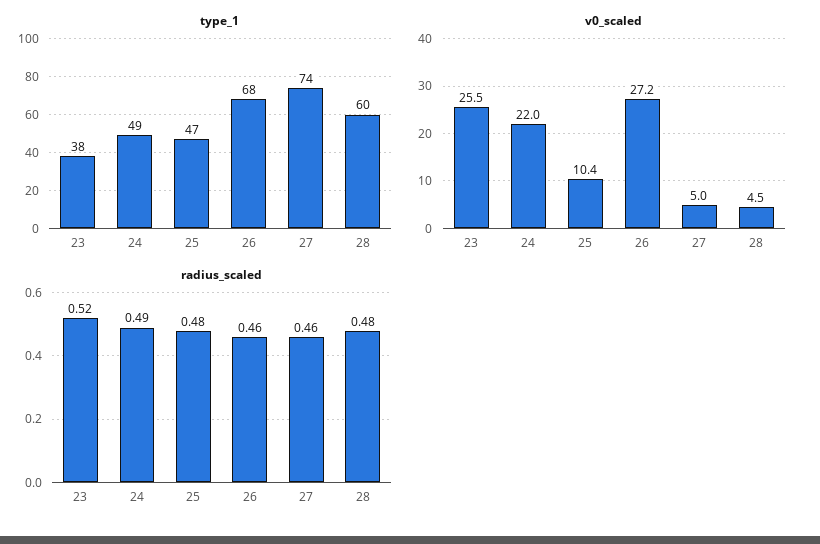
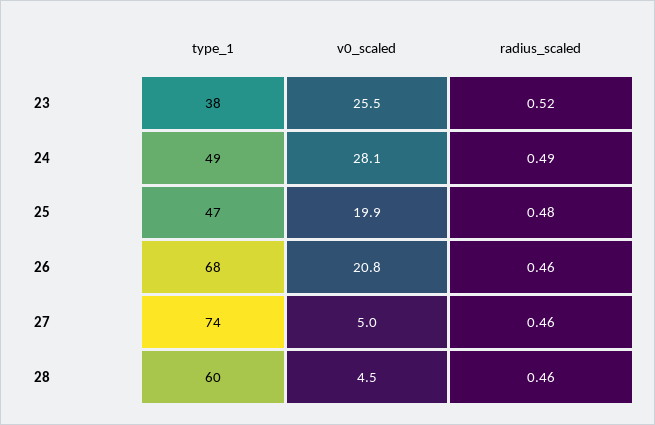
  {
    "type_1": {
      "23": 38,
      "24": 49,
      "25": 47,
      "26": 68,
      "27": 74,
      "28": 60
    },
    "v0_scaled": {
      "23": 25.5,
-     "24": 22,
+     "24": 28.1,
-     "25": 10.4,
+     "25": 19.9,
-     "26": 27.2,
+     "26": 20.8,
      "27": 5,
      "28": 4.5
    },
    "radius_scaled": {
      "23": 0.52,
      "24": 0.49,
      "25": 0.48,
      "26": 0.46,
      "27": 0.46,
-     "28": 0.48
+     "28": 0.46
    }
  }

